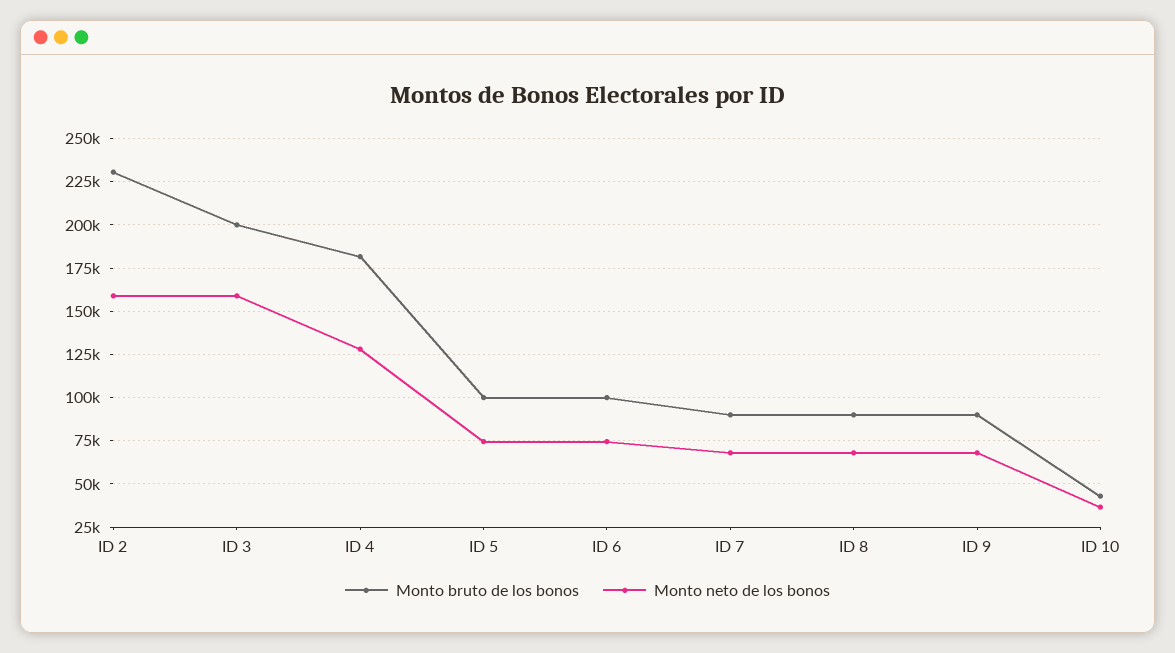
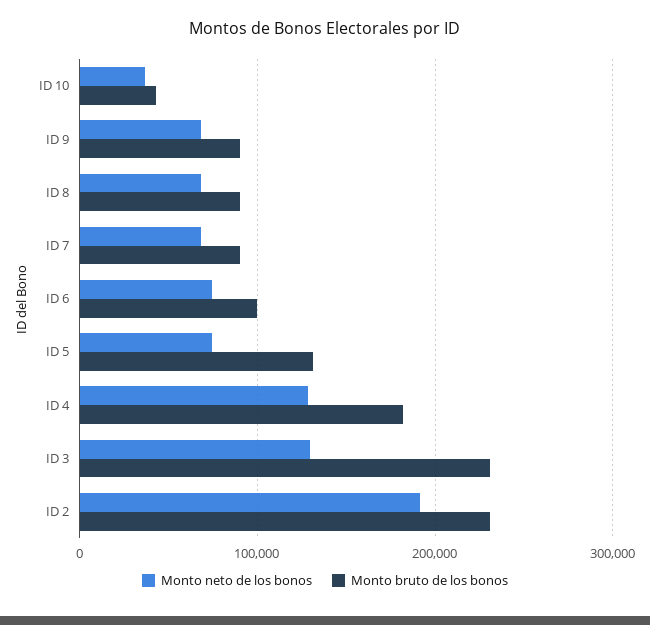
  {
    "Monto bruto de los bonos": {
      "ID 2": 230000,
-     "ID 3": 200000,
+     "ID 3": 230000,
      "ID 4": 180000,
-     "ID 5": 100000,
+     "ID 5": 130000,
      "ID 6": 100000,
      "ID 7": 90000,
      "ID 8": 90000,
      "ID 9": 90000,
      "ID 10": 45000
    },
    "Monto neto de los bonos": {
-     "ID 2": 160000,
+     "ID 2": 190000,
-     "ID 3": 160000,
+     "ID 3": 130000,
      "ID 4": 130000,
      "ID 5": 75000,
      "ID 6": 75000,
      "ID 7": 70000,
      "ID 8": 70000,
      "ID 9": 70000,
      "ID 10": 35000
    }
  }

